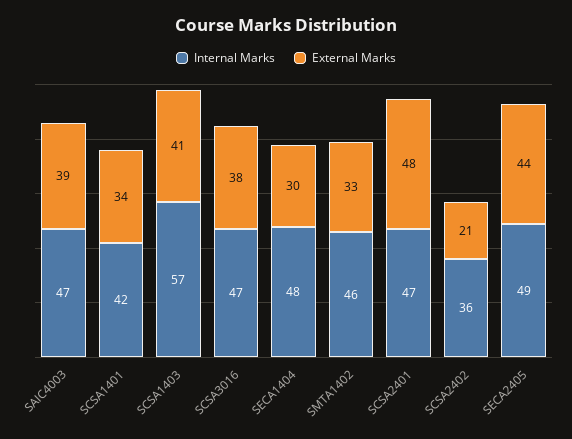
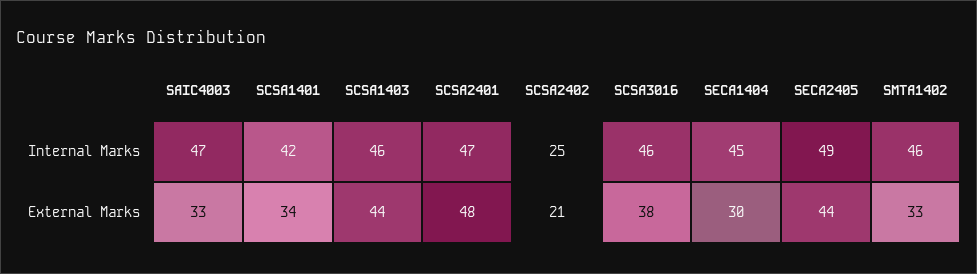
  {
    "Internal Marks": {
      "SAIC4003": 47,
      "SCSA1401": 42,
-     "SCSA1403": 57,
+     "SCSA1403": 46,
-     "SCSA3016": 47,
+     "SCSA3016": 46,
-     "SECA1404": 48,
+     "SECA1404": 45,
      "SMTA1402": 46,
      "SCSA2401": 47,
-     "SCSA2402": 36,
+     "SCSA2402": 25,
      "SECA2405": 49
    },
    "External Marks": {
-     "SAIC4003": 39,
+     "SAIC4003": 33,
      "SCSA1401": 34,
-     "SCSA1403": 41,
+     "SCSA1403": 44,
      "SCSA3016": 38,
      "SECA1404": 30,
      "SMTA1402": 33,
      "SCSA2401": 48,
      "SCSA2402": 21,
      "SECA2405": 44
    }
  }

